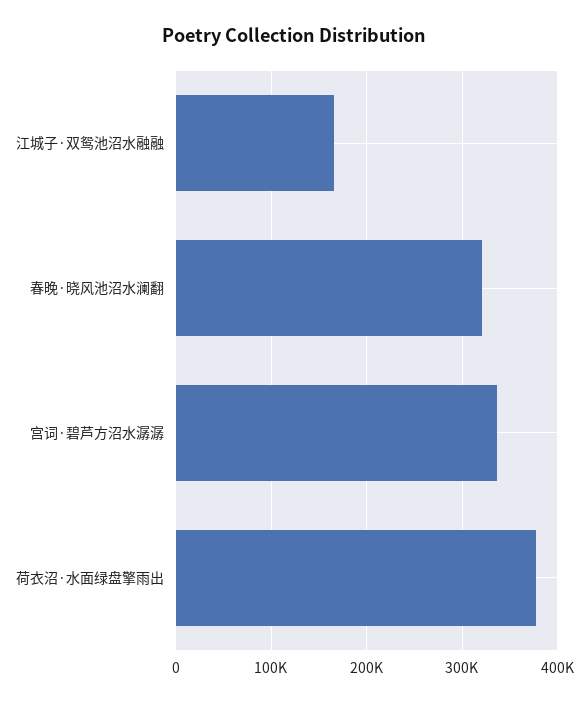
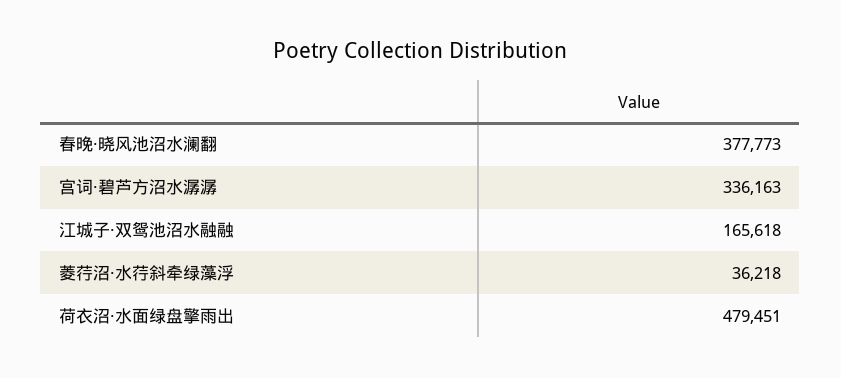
  {
    "江城子·双鸳池沼水融融": 165618,
-   "春晚·晓风池沼水澜翻": 320000,
+   "春晚·晓风池沼水澜翻": 377773,
    "宫词·碧芦方沼水潺潺": 336163,
-   "荷衣沼·水面绿盘擎雨出": 380000
+   "荷衣沼·水面绿盘擎雨出": 479451,
+   "菱荇沼·水荇斜牵绿藻浮": 36218
  }

